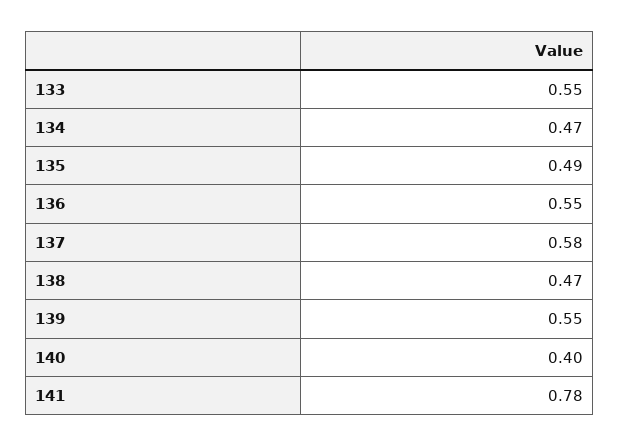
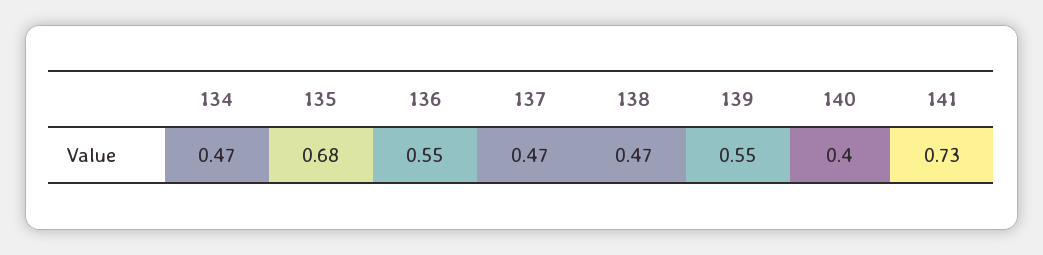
  {
-   "133": 0.55,
    "134": 0.47,
-   "135": 0.49,
+   "135": 0.68,
    "136": 0.55,
-   "137": 0.58,
+   "137": 0.47,
    "138": 0.47,
    "139": 0.55,
    "140": 0.4,
-   "141": 0.78
+   "141": 0.73
  }

